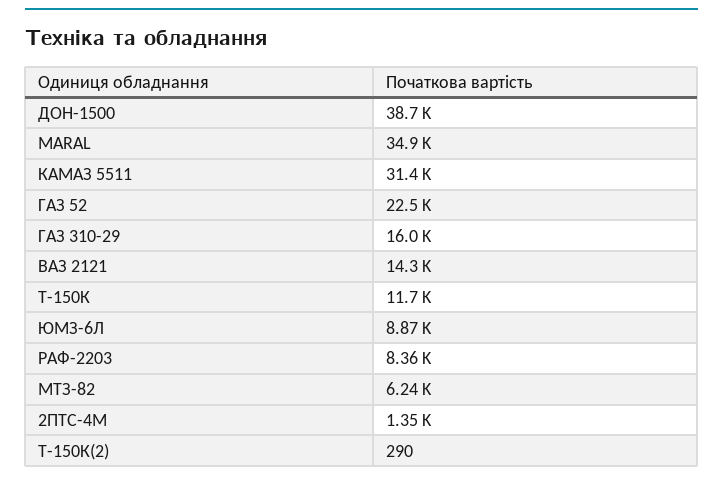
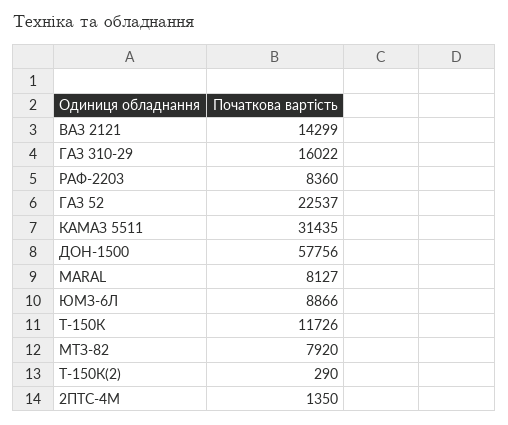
  {
-   "ДОН-1500": 38700,
+   "ДОН-1500": 57756,
-   "MARAL": 34900,
+   "MARAL": 8127,
    "КАМАЗ 5511": 31435,
    "ГАЗ 52": 22537,
    "ГАЗ 310-29": 16022,
    "ВАЗ 2121": 14299,
    "Т-150К": 11726,
    "ЮМЗ-6Л": 8866,
    "РАФ-2203": 8360,
-   "МТЗ-82": 6240,
+   "МТЗ-82": 7920,
    "2ПТС-4М": 1350,
    "Т-150К(2)": 290
  }

